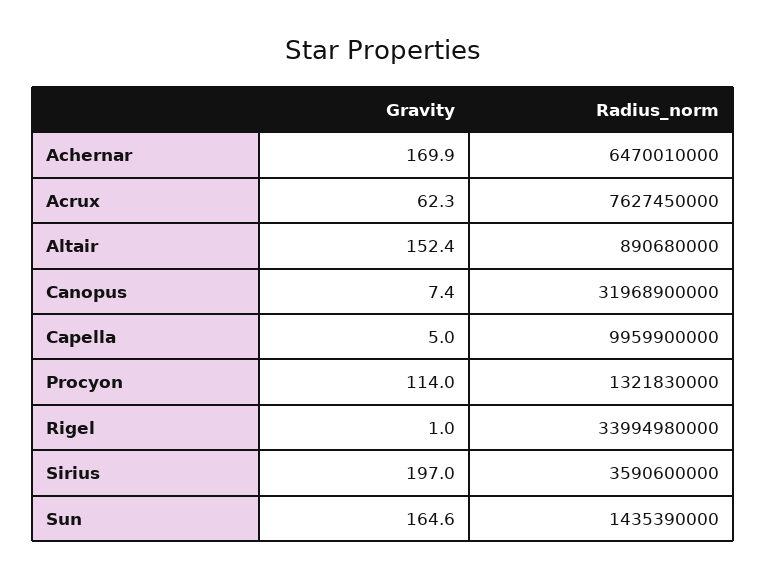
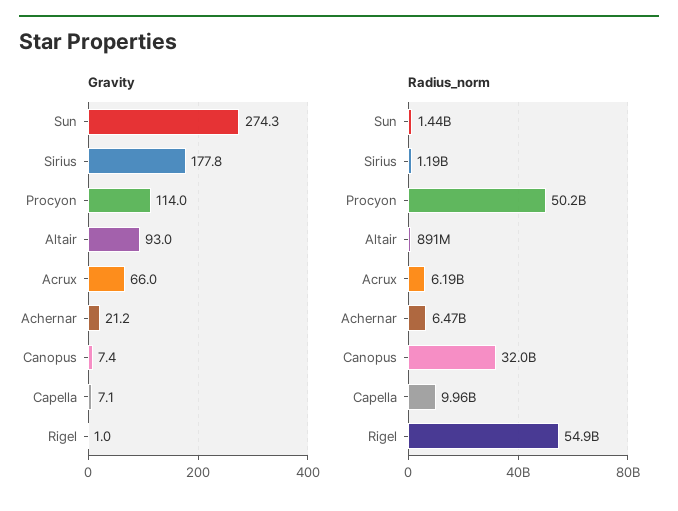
  {
    "Gravity": {
-     "Achernar": 169.9,
+     "Achernar": 21.2,
-     "Acrux": 62.3,
+     "Acrux": 66,
-     "Altair": 152.4,
+     "Altair": 93,
      "Canopus": 7.4,
-     "Capella": 5,
+     "Capella": 7.1,
      "Procyon": 114,
      "Rigel": 1,
-     "Sirius": 197,
+     "Sirius": 177.8,
-     "Sun": 164.6
+     "Sun": 274.3
    },
    "Radius_norm": {
      "Achernar": 6470010000,
-     "Acrux": 7627450000,
+     "Acrux": 6190000000,
      "Altair": 890680000,
      "Canopus": 31968900000,
      "Capella": 9959900000,
-     "Procyon": 1321830000,
+     "Procyon": 50200000000,
-     "Rigel": 33994980000,
+     "Rigel": 54900000000,
-     "Sirius": 3590600000,
+     "Sirius": 1190000000,
      "Sun": 1435390000
    }
  }

